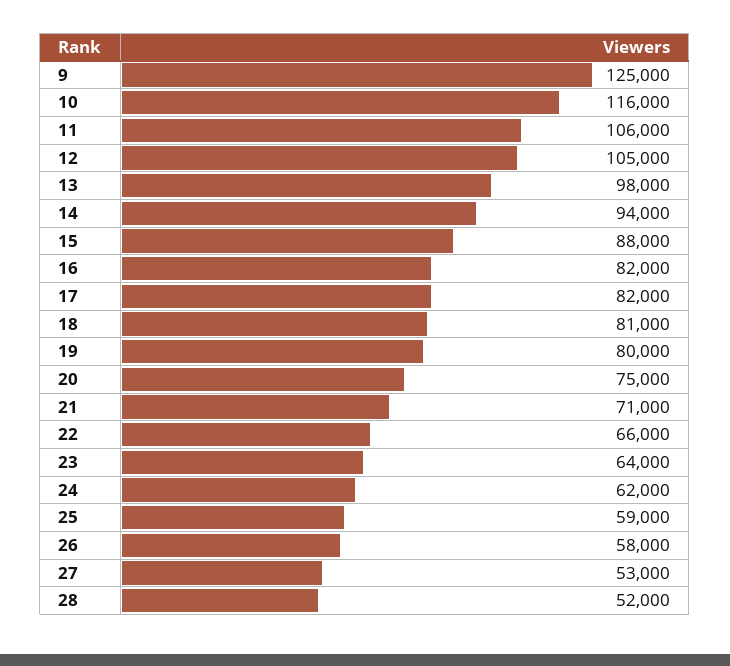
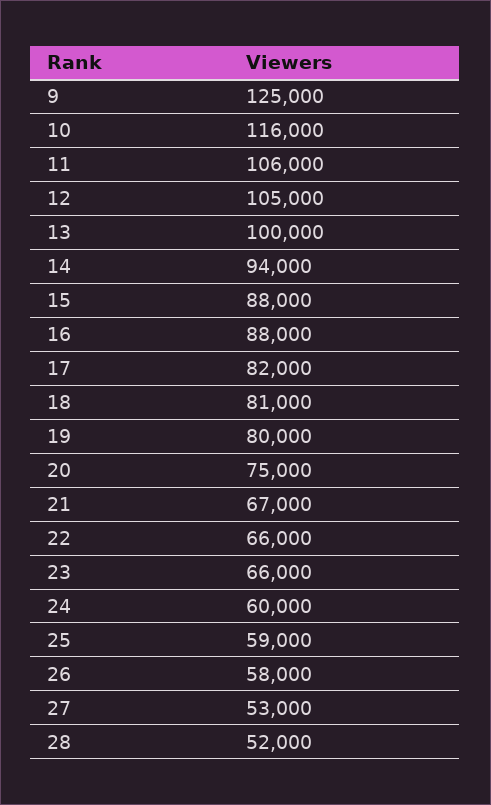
  {
    "9": 125000,
    "10": 116000,
    "11": 106000,
    "12": 105000,
-   "13": 98000,
+   "13": 100000,
    "14": 94000,
    "15": 88000,
-   "16": 82000,
+   "16": 88000,
    "17": 82000,
    "18": 81000,
    "19": 80000,
    "20": 75000,
-   "21": 71000,
+   "21": 67000,
    "22": 66000,
-   "23": 64000,
+   "23": 66000,
-   "24": 62000,
+   "24": 60000,
    "25": 59000,
    "26": 58000,
    "27": 53000,
    "28": 52000
  }

